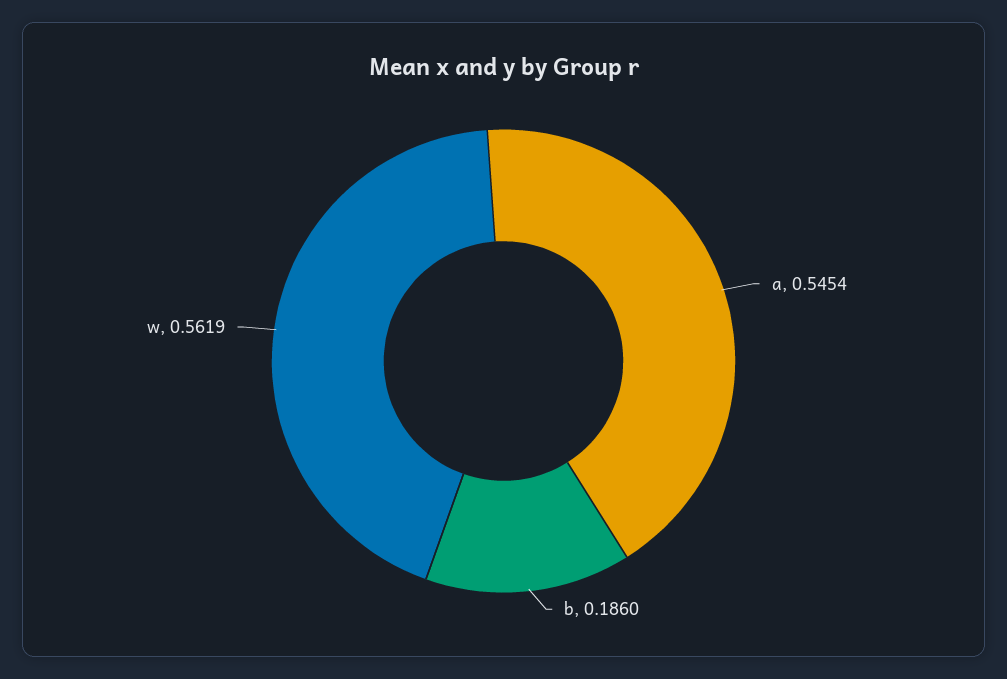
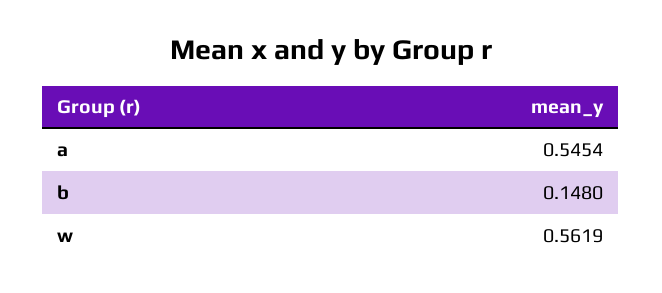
  {
    "a": 0.5454,
-   "b": 0.186,
+   "b": 0.148,
    "w": 0.5619
  }

